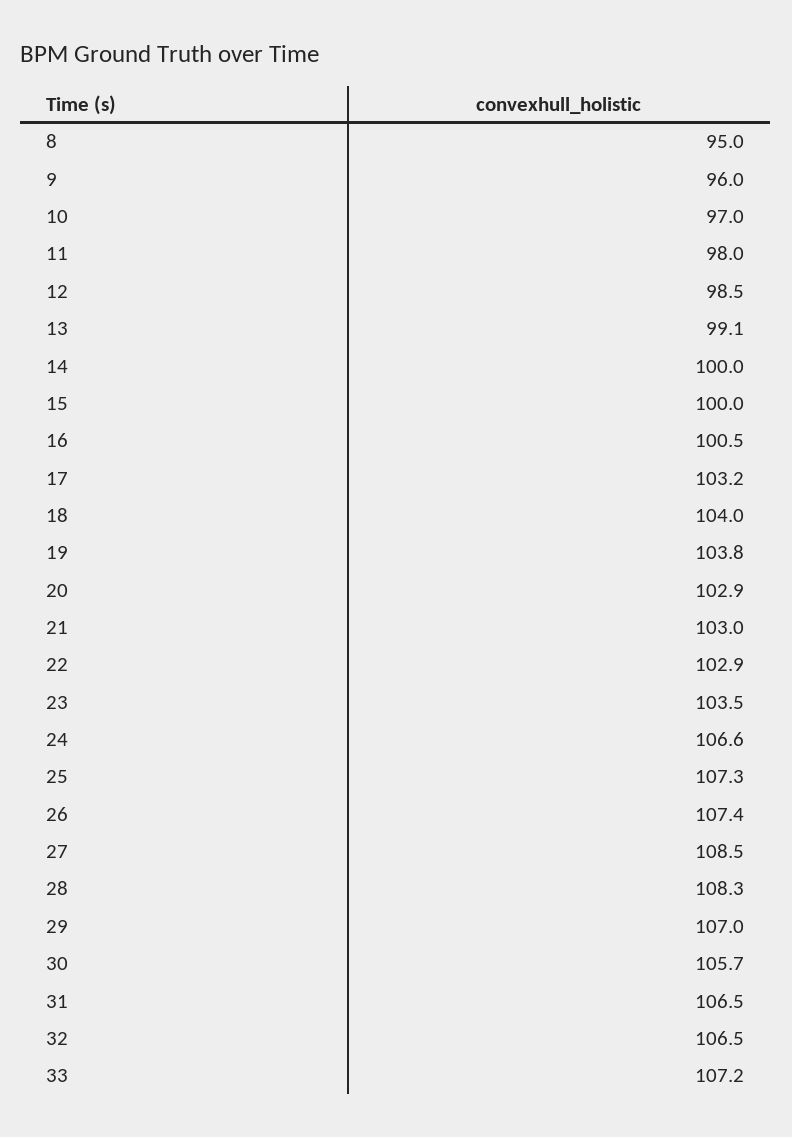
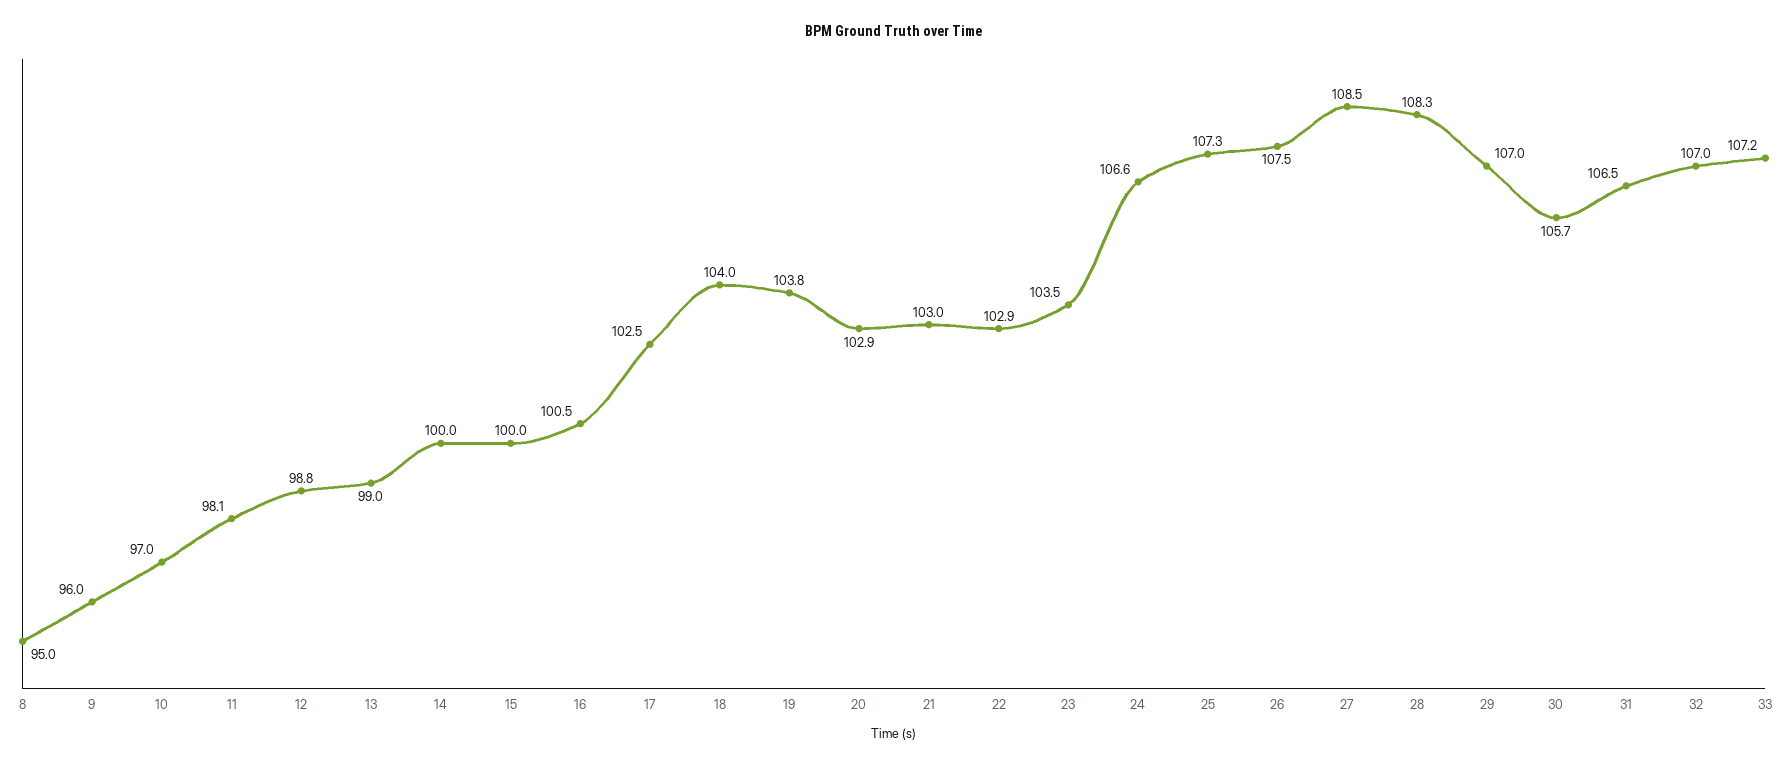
  {
    "8": 95,
    "9": 96,
    "10": 97,
-   "11": 98,
+   "11": 98.1,
-   "12": 98.5,
+   "12": 98.8,
-   "13": 99.1,
+   "13": 99,
    "14": 100,
    "15": 100,
    "16": 100.5,
-   "17": 103.2,
+   "17": 102.5,
    "18": 104,
    "19": 103.8,
    "20": 102.9,
    "21": 103,
    "22": 102.9,
    "23": 103.5,
    "24": 106.6,
    "25": 107.3,
-   "26": 107.4,
+   "26": 107.5,
    "27": 108.5,
    "28": 108.3,
    "29": 107,
    "30": 105.7,
    "31": 106.5,
-   "32": 106.5,
+   "32": 107,
    "33": 107.2
  }

